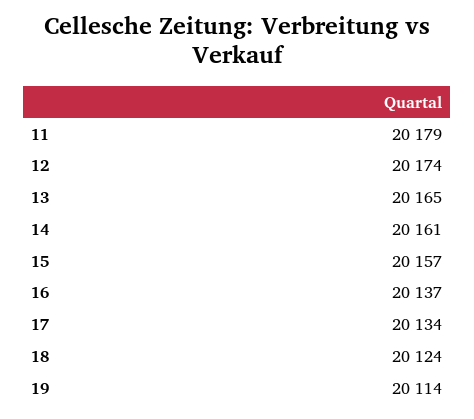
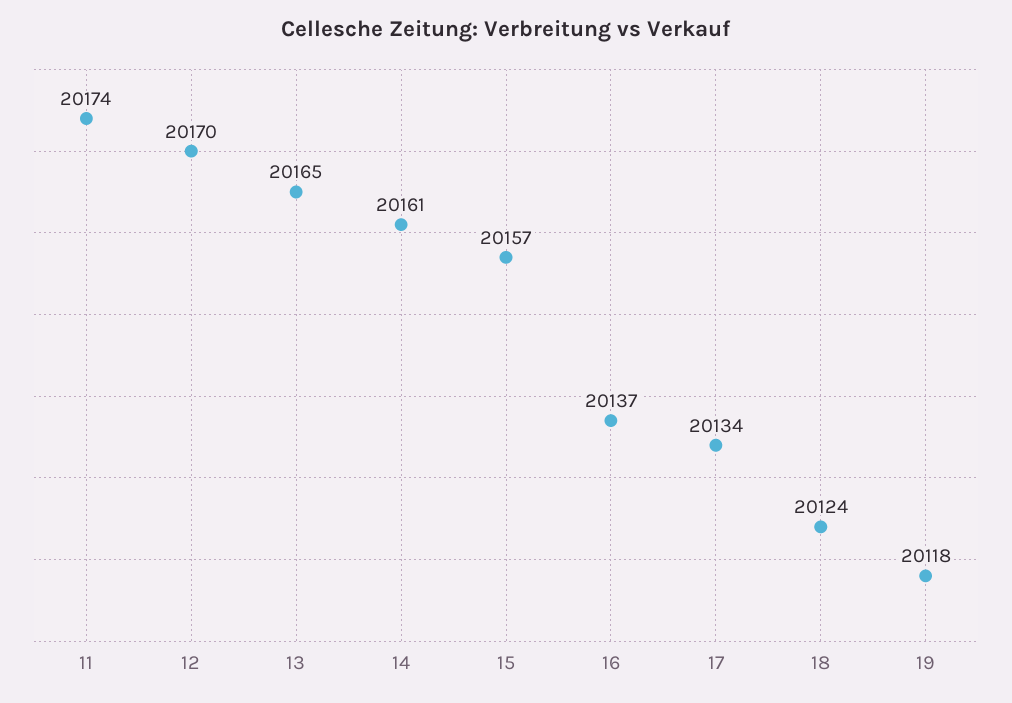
  {
-   "11": 20179,
+   "11": 20174,
-   "12": 20174,
+   "12": 20170,
    "13": 20165,
    "14": 20161,
    "15": 20157,
    "16": 20137,
    "17": 20134,
    "18": 20124,
-   "19": 20114
+   "19": 20118
  }

